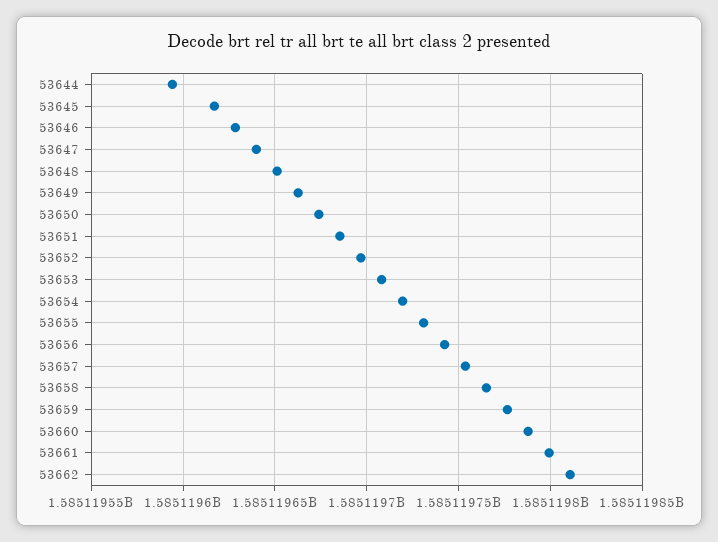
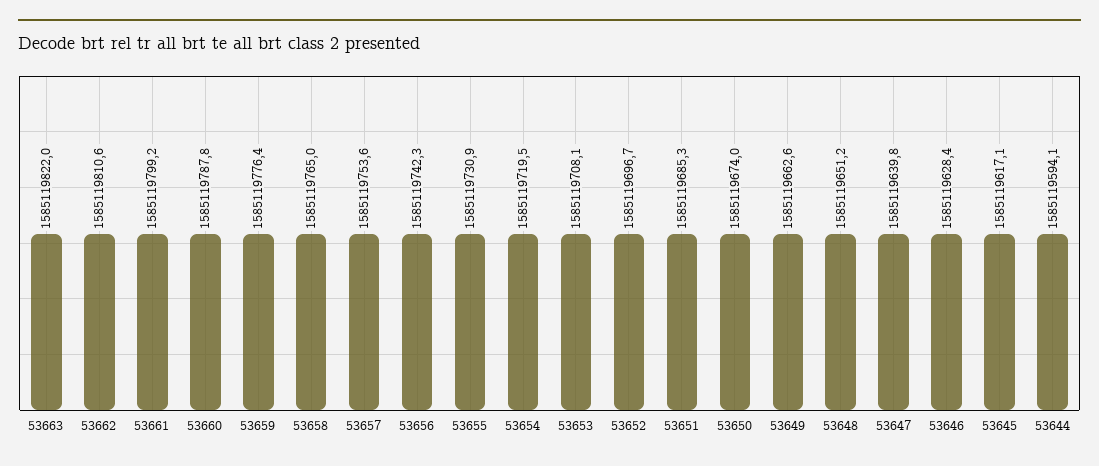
  {
    "53644": 1585119594.1,
    "53645": 1585119617.1,
    "53646": 1585119628.4,
    "53647": 1585119639.8,
    "53648": 1585119651.2,
    "53649": 1585119662.6,
    "53650": 1585119674,
    "53651": 1585119685.3,
    "53652": 1585119696.7,
    "53653": 1585119708.1,
    "53654": 1585119719.5,
    "53655": 1585119730.9,
    "53656": 1585119742.3,
    "53657": 1585119753.6,
    "53658": 1585119765,
    "53659": 1585119776.4,
    "53660": 1585119787.8,
    "53661": 1585119799.2,
-   "53662": 1585119810.6
+   "53662": 1585119810.6,
+   "53663": 1585119822
  }

